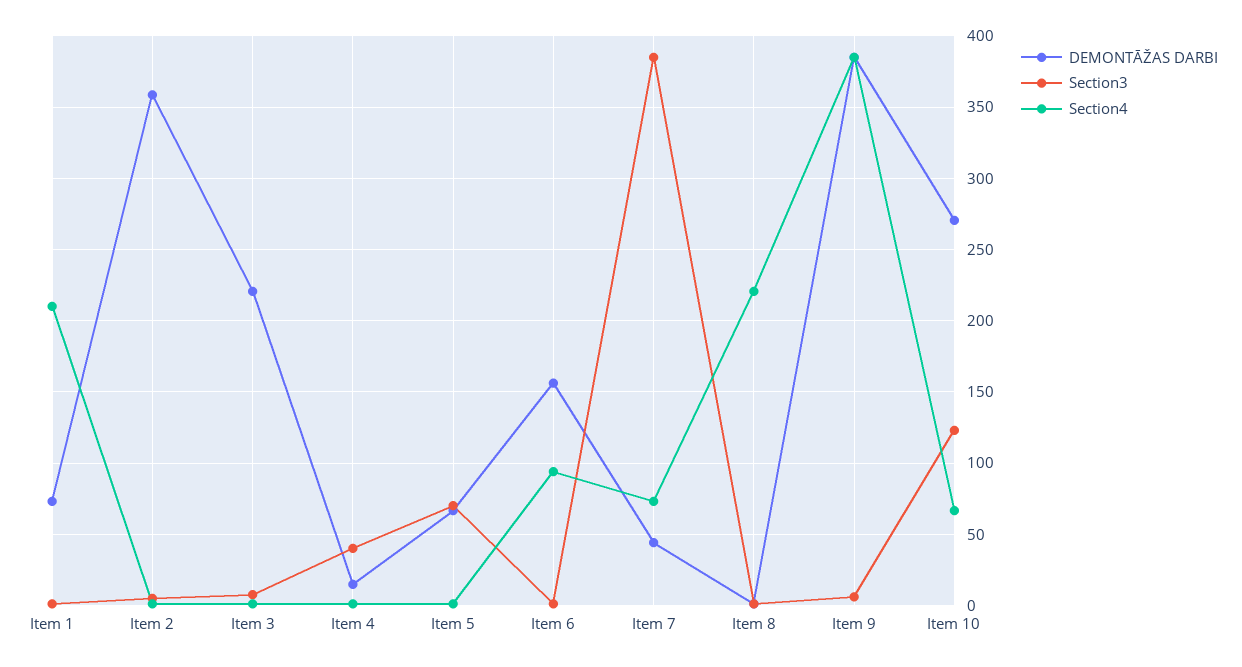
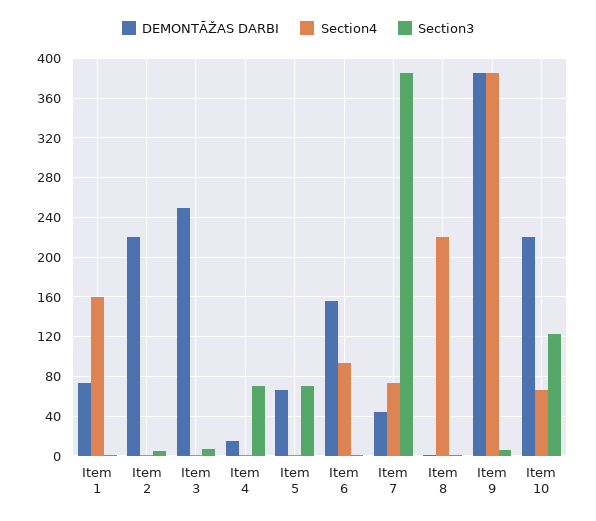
  {
    "DEMONTĀŽAS DARBI": {
      "Item 1": 75,
-     "Item 2": 360,
+     "Item 2": 220,
-     "Item 3": 220,
+     "Item 3": 250,
      "Item 4": 15,
      "Item 5": 65,
      "Item 6": 155,
      "Item 7": 45,
      "Item 8": 0,
      "Item 9": 385,
-     "Item 10": 270
+     "Item 10": 220
    },
    "Section3": {
      "Item 1": 0,
      "Item 2": 5,
      "Item 3": 10,
-     "Item 4": 40,
+     "Item 4": 70,
      "Item 5": 70,
      "Item 6": 0,
      "Item 7": 385,
      "Item 8": 0,
      "Item 9": 5,
      "Item 10": 125
    },
    "Section4": {
-     "Item 1": 210,
+     "Item 1": 160,
      "Item 2": 0,
      "Item 3": 0,
      "Item 4": 0,
      "Item 5": 0,
      "Item 6": 95,
      "Item 7": 75,
      "Item 8": 220,
      "Item 9": 385,
      "Item 10": 65
    }
  }

